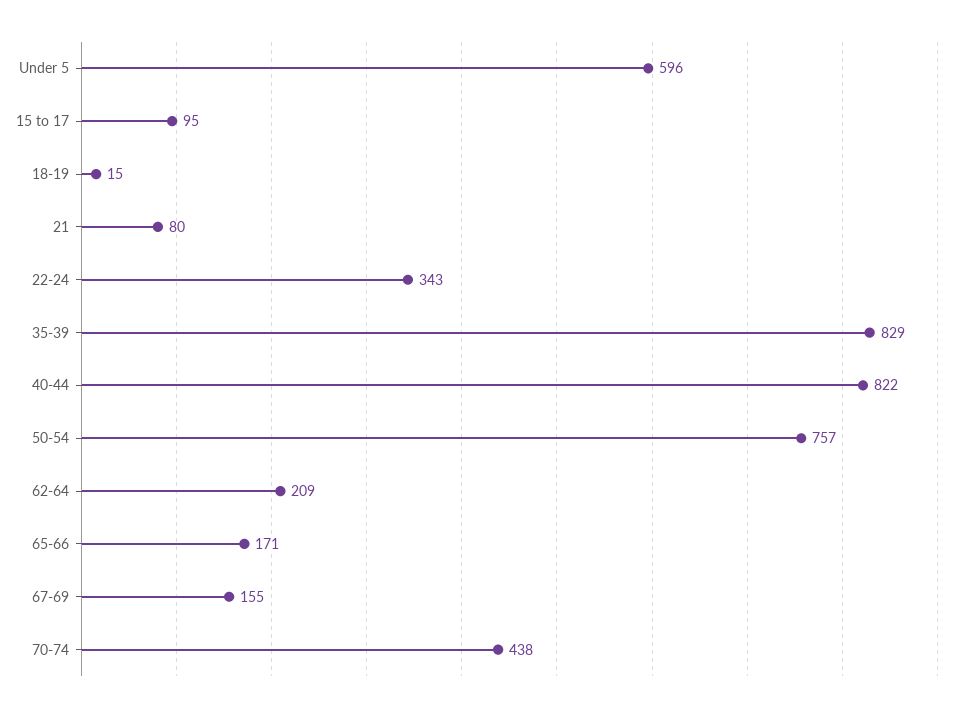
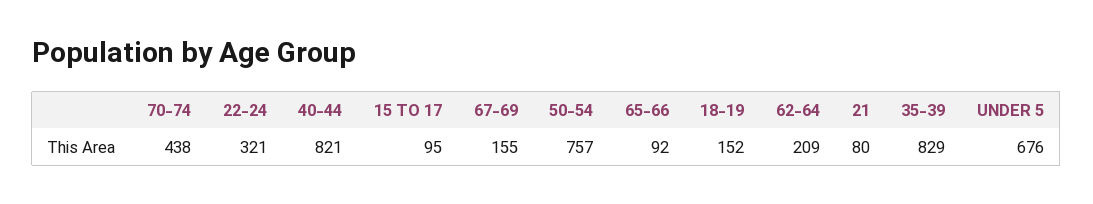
  {
-   "Under 5": 596,
+   "Under 5": 676,
    "15 to 17": 95,
-   "18-19": 15,
+   "18-19": 152,
    "21": 80,
-   "22-24": 343,
+   "22-24": 321,
    "35-39": 829,
-   "40-44": 822,
+   "40-44": 821,
    "50-54": 757,
    "62-64": 209,
-   "65-66": 171,
+   "65-66": 92,
    "67-69": 155,
    "70-74": 438
  }

